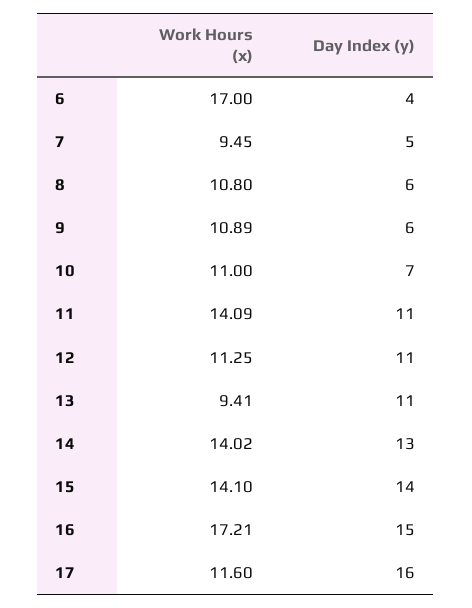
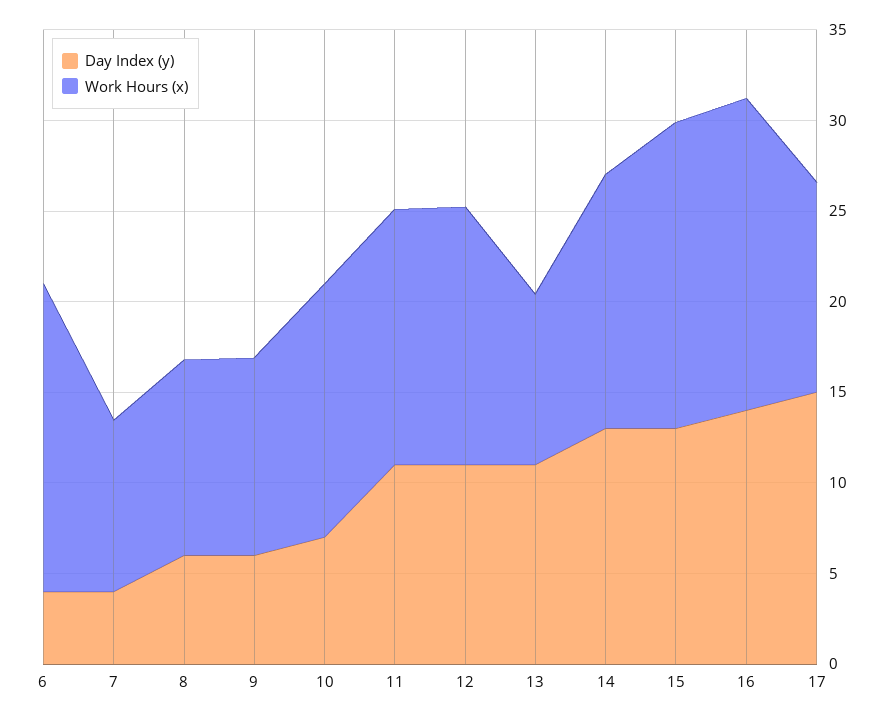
  {
    "Work Hours (x)": {
      "6": 17,
      "7": 9.45,
      "8": 10.8,
      "9": 10.89,
-     "10": 11,
+     "10": 14,
      "11": 14.09,
-     "12": 11.25,
+     "12": 14,
      "13": 9.41,
      "14": 14.02,
-     "15": 14.1,
+     "15": 17,
      "16": 17.21,
      "17": 11.6
    },
    "Day Index (y)": {
      "6": 4,
-     "7": 5,
+     "7": 4,
      "8": 6,
      "9": 6,
      "10": 7,
      "11": 11,
      "12": 11,
      "13": 11,
      "14": 13,
-     "15": 14,
+     "15": 13,
-     "16": 15,
+     "16": 14,
-     "17": 16
+     "17": 15
    }
  }

